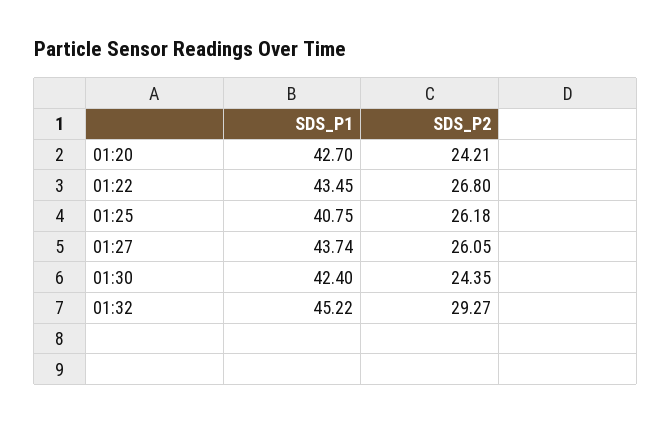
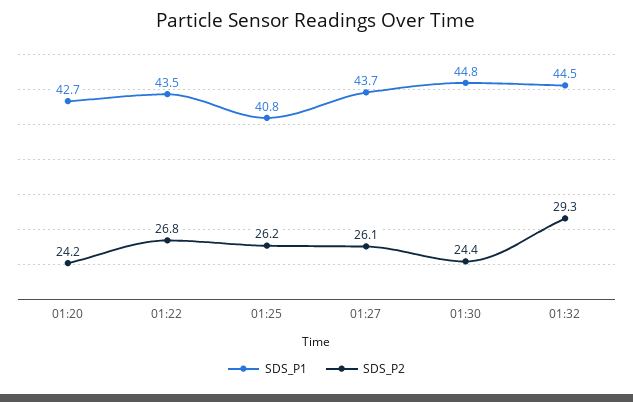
  {
    "SDS_P1": {
      "01:20": 42.7,
      "01:22": 43.45,
      "01:25": 40.75,
      "01:27": 43.74,
-     "01:30": 42.4,
+     "01:30": 44.8,
-     "01:32": 45.22
+     "01:32": 44.5
    },
    "SDS_P2": {
      "01:20": 24.21,
      "01:22": 26.8,
      "01:25": 26.18,
      "01:27": 26.05,
      "01:30": 24.35,
      "01:32": 29.27
    }
  }

